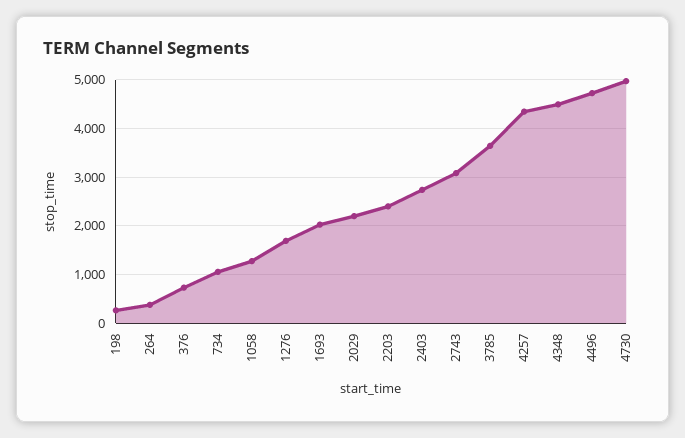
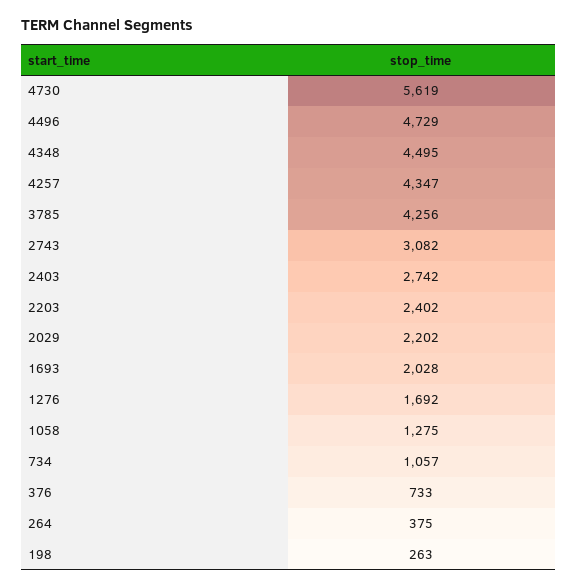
  {
    "198": 263,
    "264": 375,
    "376": 733,
    "734": 1057,
    "1058": 1275,
    "1276": 1692,
    "1693": 2028,
    "2029": 2202,
    "2203": 2402,
    "2403": 2742,
    "2743": 3082,
-   "3785": 3600,
+   "3785": 4256,
    "4257": 4347,
    "4348": 4495,
    "4496": 4729,
-   "4730": 5000
+   "4730": 5619
  }

